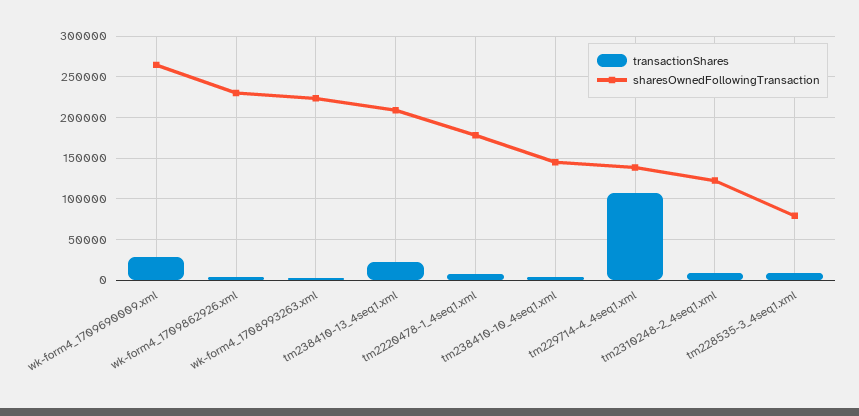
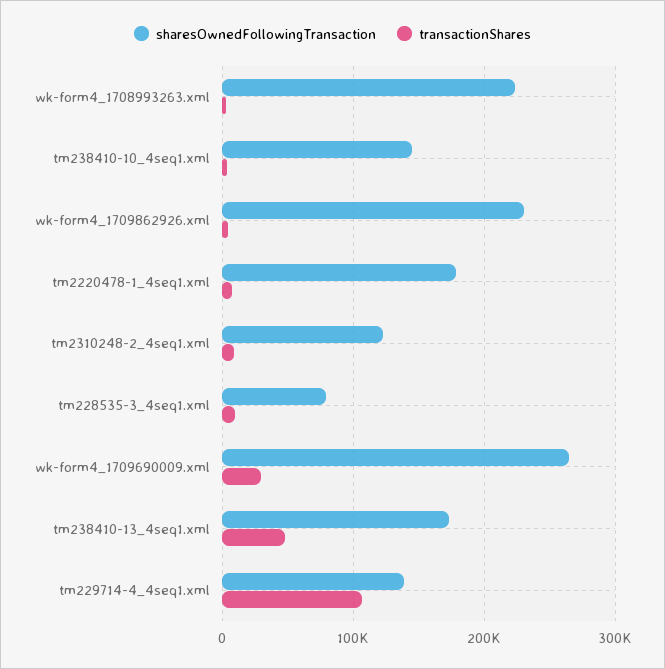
  {
    "transactionShares": {
      "wk-form4_1709690009.xml": 30000,
      "wk-form4_1709862926.xml": 0,
      "wk-form4_1708993263.xml": 0,
-     "tm238410-13_4seq1.xml": 20000,
+     "tm238410-13_4seq1.xml": 50000,
      "tm2220478-1_4seq1.xml": 10000,
      "tm238410-10_4seq1.xml": 0,
      "tm229714-4_4seq1.xml": 110000,
      "tm2310248-2_4seq1.xml": 10000,
      "tm228535-3_4seq1.xml": 10000
    },
    "sharesOwnedFollowingTransaction": {
      "wk-form4_1709690009.xml": 260000,
      "wk-form4_1709862926.xml": 230000,
      "wk-form4_1708993263.xml": 220000,
-     "tm238410-13_4seq1.xml": 210000,
+     "tm238410-13_4seq1.xml": 170000,
      "tm2220478-1_4seq1.xml": 180000,
      "tm238410-10_4seq1.xml": 150000,
      "tm229714-4_4seq1.xml": 140000,
      "tm2310248-2_4seq1.xml": 120000,
      "tm228535-3_4seq1.xml": 80000
    }
  }

